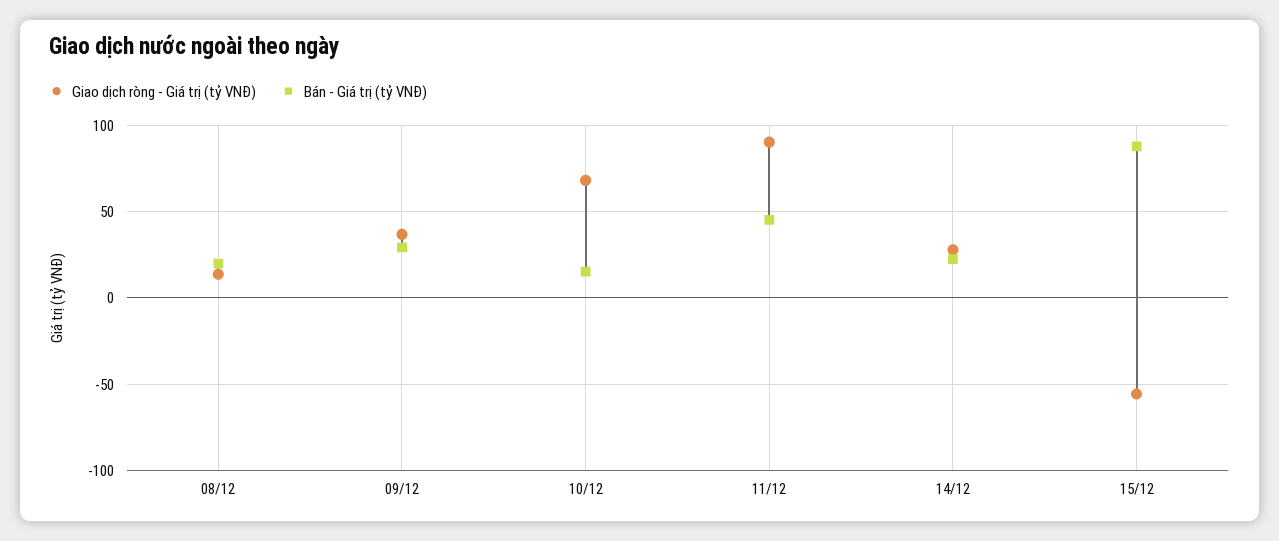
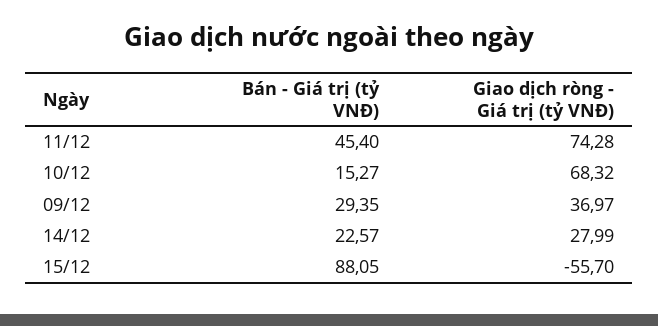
  {
    "Giao dịch ròng - Giá trị (tỷ VNĐ)": {
-     "08/12": 15,
      "09/12": 36.97,
      "10/12": 68.32,
-     "11/12": 90,
+     "11/12": 74.28,
      "14/12": 27.99,
      "15/12": -55.7
    },
    "Bán - Giá trị (tỷ VNĐ)": {
-     "08/12": 20,
      "09/12": 29.35,
      "10/12": 15.27,
      "11/12": 45.4,
      "14/12": 22.57,
      "15/12": 88.05
    }
  }

